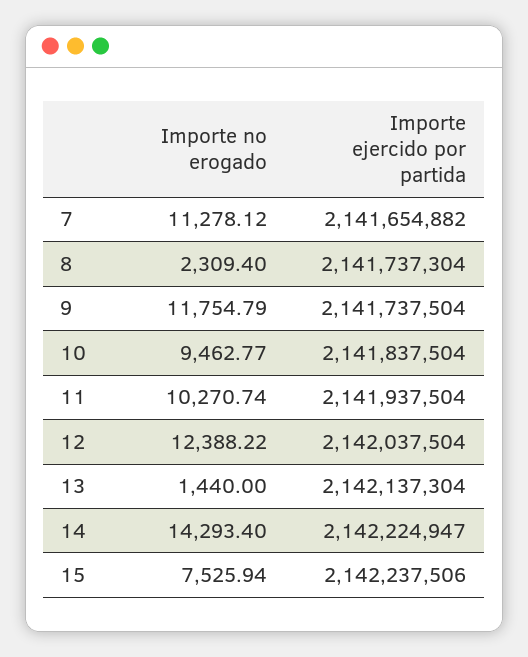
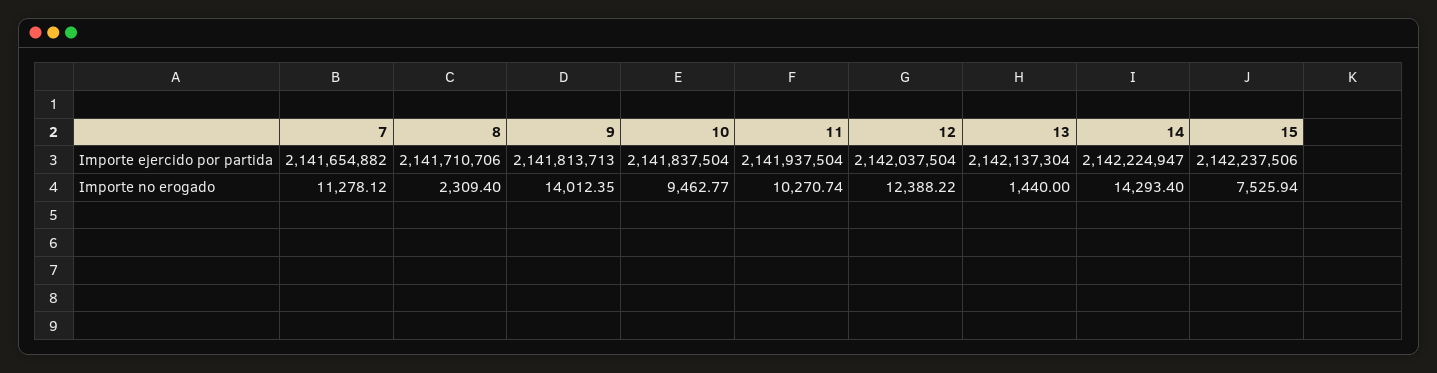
  {
    "Importe no erogado": {
      "7": 11278.12,
      "8": 2309.4,
-     "9": 11754.79,
+     "9": 14012.35,
      "10": 9462.77,
      "11": 10270.74,
      "12": 12388.22,
      "13": 1440,
      "14": 14293.4,
      "15": 7525.94
    },
    "Importe ejercido por partida": {
      "7": 2141654882,
-     "8": 2141737304,
+     "8": 2141710706,
-     "9": 2141737504,
+     "9": 2141813713,
      "10": 2141837504,
      "11": 2141937504,
      "12": 2142037504,
      "13": 2142137304,
      "14": 2142224947,
      "15": 2142237506
    }
  }

